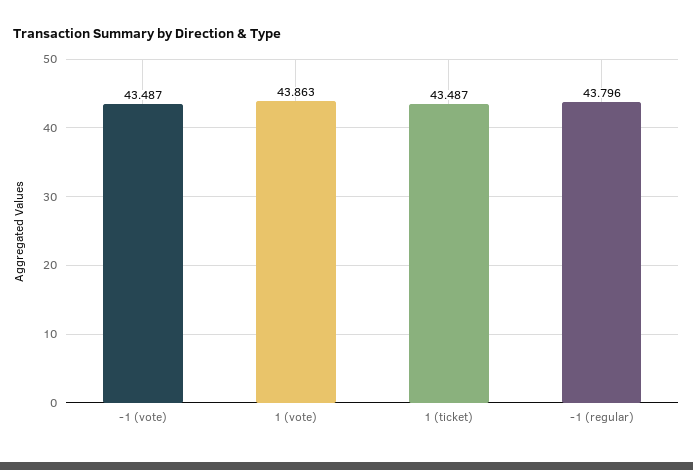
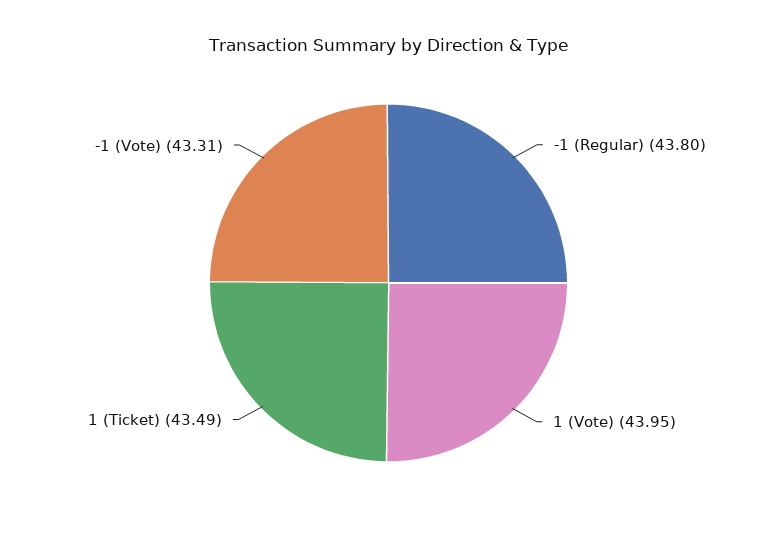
  {
-   "-1 (vote)": 43.487,
+   "-1 (vote)": 43.31,
-   "1 (vote)": 43.863,
+   "1 (vote)": 43.95,
    "1 (ticket)": 43.487,
    "-1 (regular)": 43.796
  }

